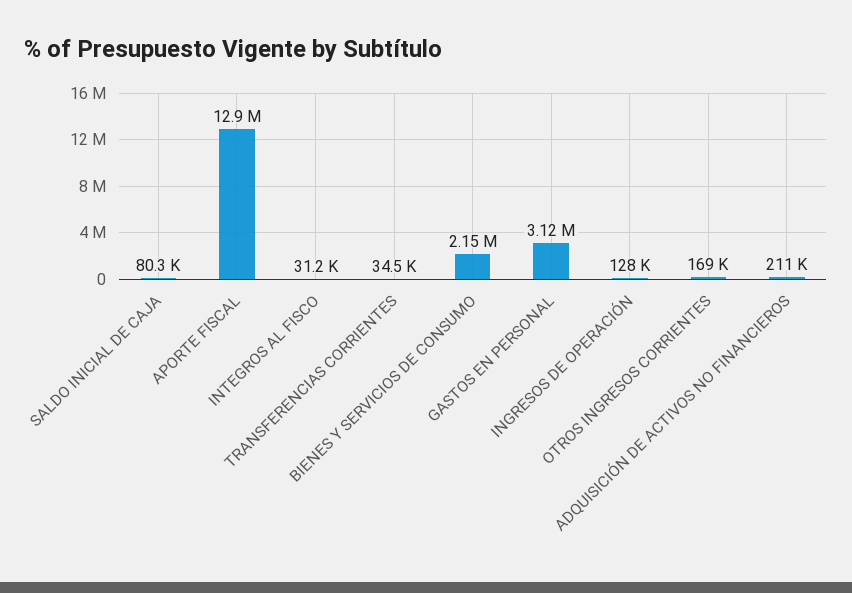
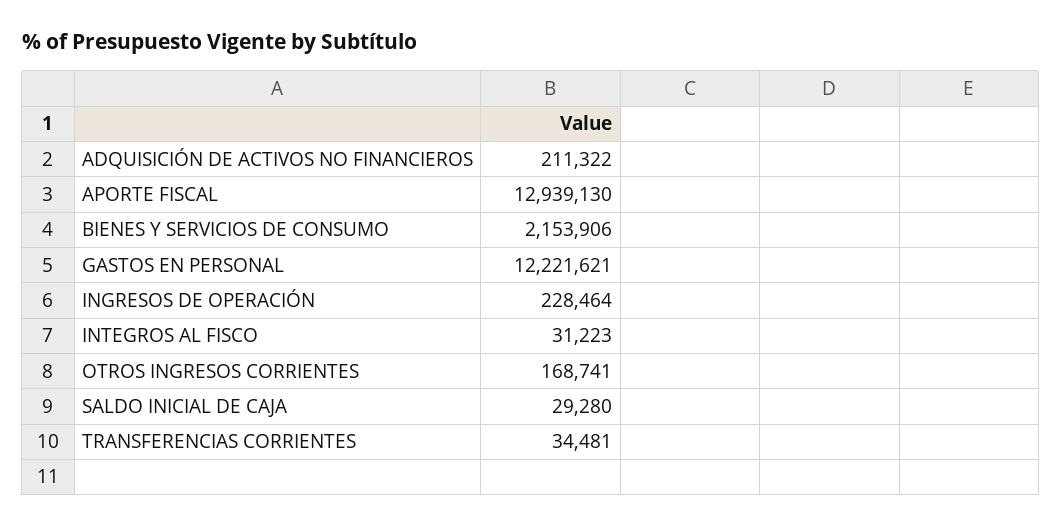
  {
-   "SALDO INICIAL DE CAJA": 80300,
+   "SALDO INICIAL DE CAJA": 29280,
    "APORTE FISCAL": 12939130,
    "INTEGROS AL FISCO": 31223,
    "TRANSFERENCIAS CORRIENTES": 34481,
    "BIENES Y SERVICIOS DE CONSUMO": 2153906,
-   "GASTOS EN PERSONAL": 3120000,
+   "GASTOS EN PERSONAL": 12221621,
-   "INGRESOS DE OPERACIÓN": 128000,
+   "INGRESOS DE OPERACIÓN": 228464,
    "OTROS INGRESOS CORRIENTES": 168741,
    "ADQUISICIÓN DE ACTIVOS NO FINANCIEROS": 211322
  }

